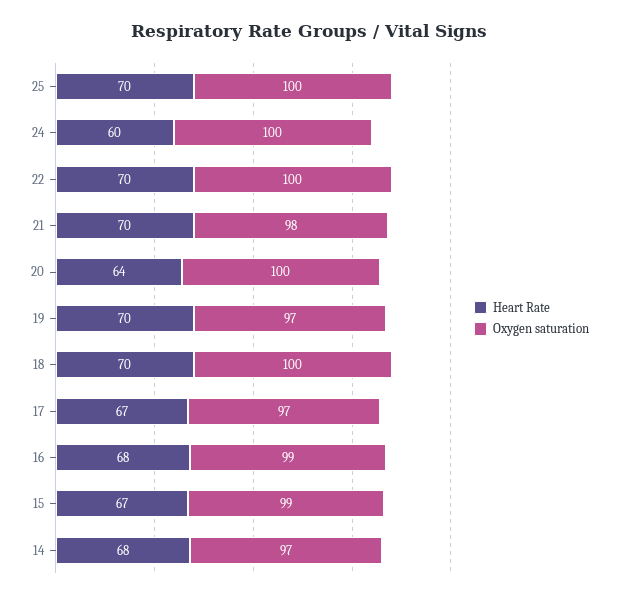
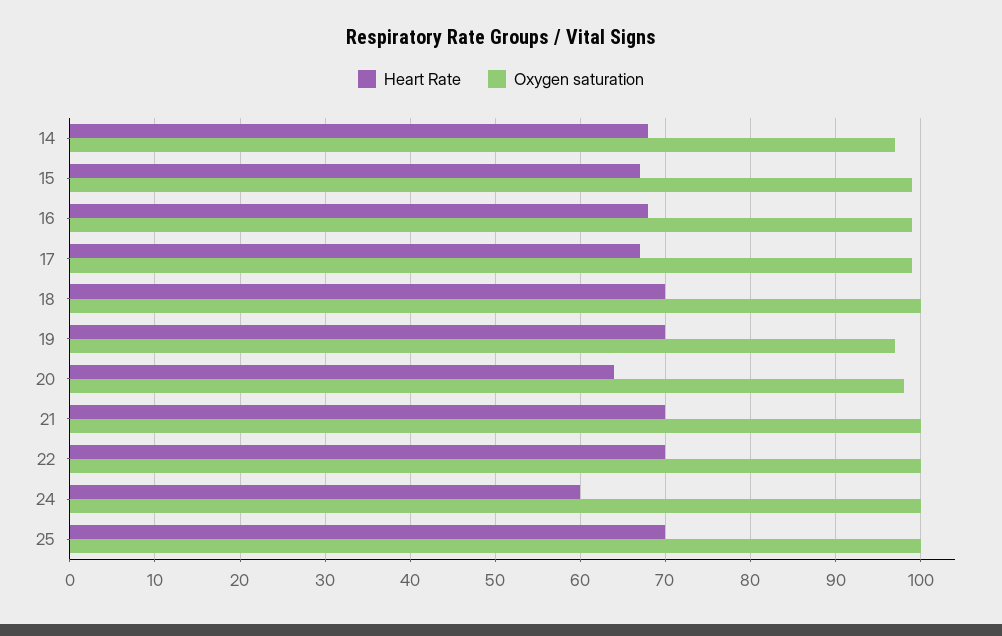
  {
    "Heart Rate": {
      "25": 70,
      "24": 60,
      "22": 70,
      "21": 70,
      "20": 64,
      "19": 70,
      "18": 70,
      "17": 67,
      "16": 68,
      "15": 67,
      "14": 68
    },
    "Oxygen saturation": {
      "25": 100,
      "24": 100,
      "22": 100,
-     "21": 98,
+     "21": 100,
-     "20": 100,
+     "20": 98,
      "19": 97,
      "18": 100,
-     "17": 97,
+     "17": 99,
      "16": 99,
      "15": 99,
      "14": 97
    }
  }

